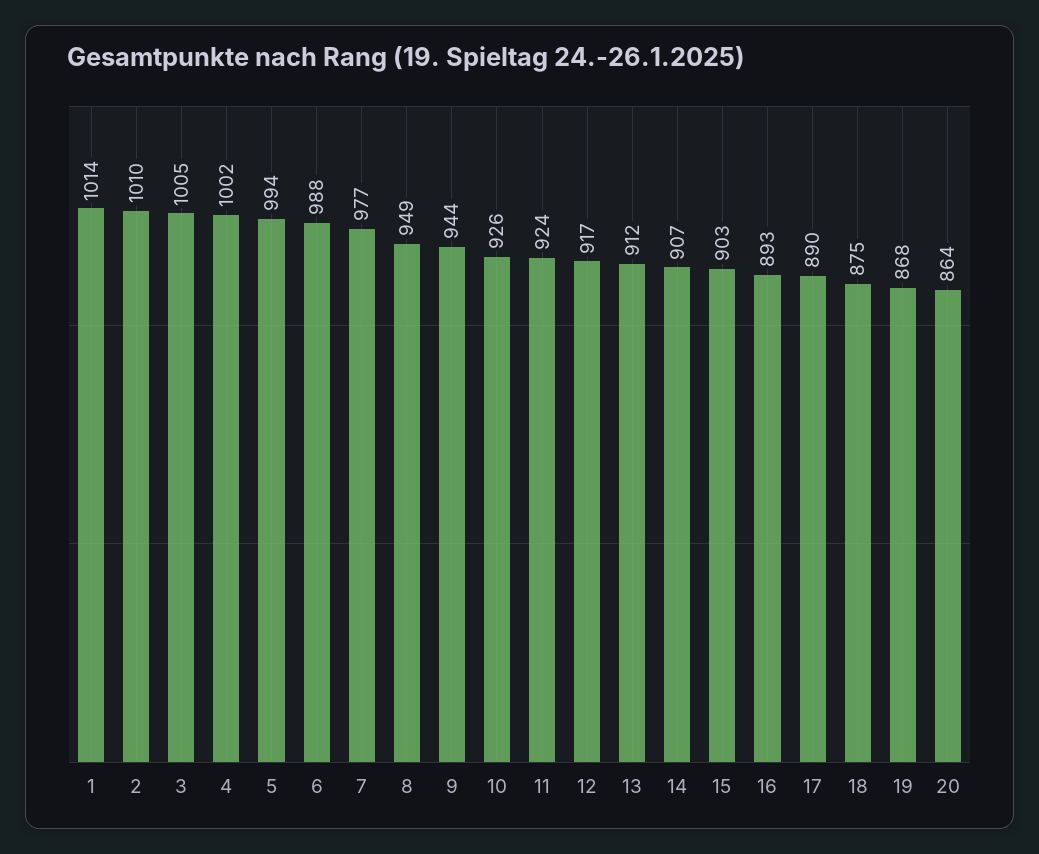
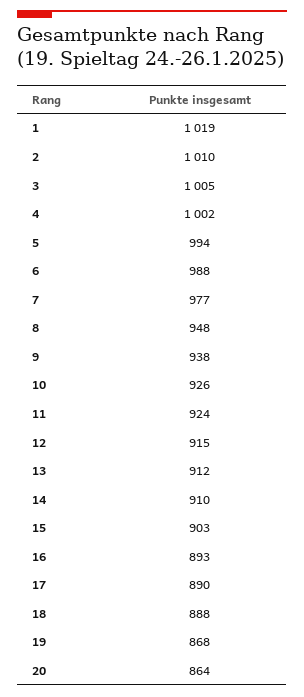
  {
-   "1": 1014,
+   "1": 1019,
    "2": 1010,
    "3": 1005,
    "4": 1002,
    "5": 994,
    "6": 988,
    "7": 977,
-   "8": 949,
+   "8": 948,
-   "9": 944,
+   "9": 938,
    "10": 926,
    "11": 924,
-   "12": 917,
+   "12": 915,
    "13": 912,
-   "14": 907,
+   "14": 910,
    "15": 903,
    "16": 893,
    "17": 890,
-   "18": 875,
+   "18": 888,
    "19": 868,
    "20": 864
  }

